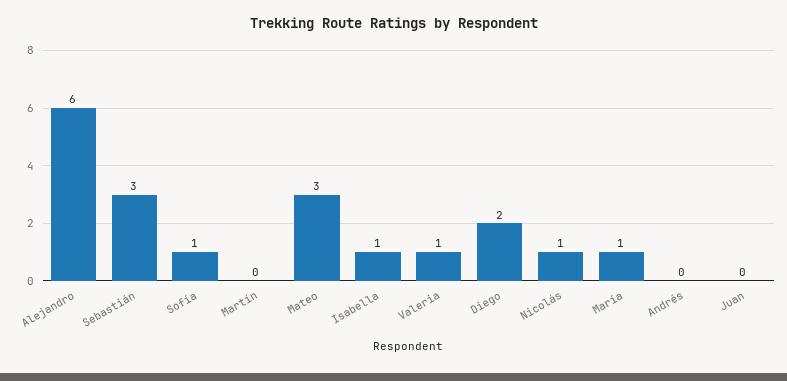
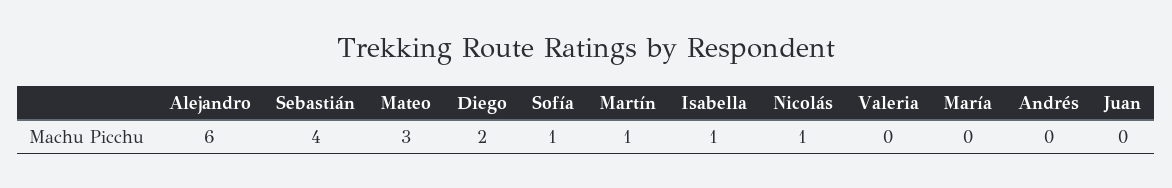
  {
    "Alejandro": 6,
-   "Sebastián": 3,
+   "Sebastián": 4,
    "Sofía": 1,
-   "Martín": 0,
+   "Martín": 1,
    "Mateo": 3,
    "Isabella": 1,
-   "Valeria": 1,
+   "Valeria": 0,
    "Diego": 2,
    "Nicolás": 1,
-   "María": 1,
+   "María": 0,
    "Andrés": 0,
    "Juan": 0
  }

